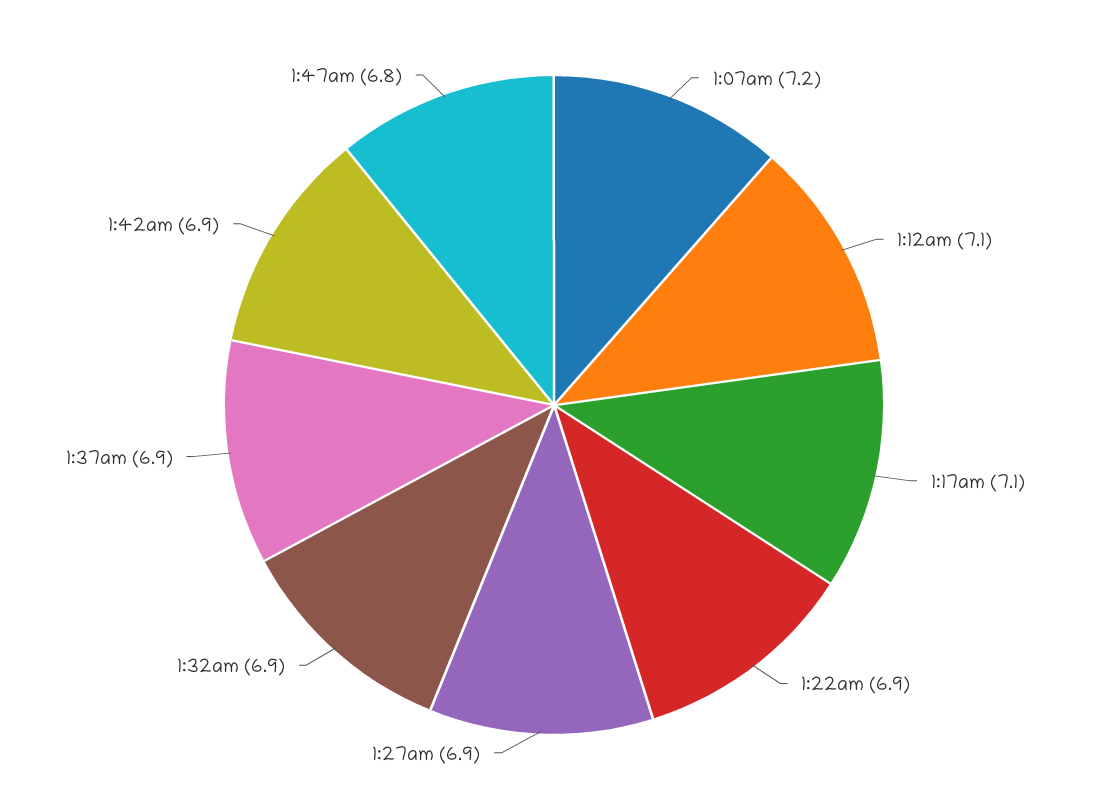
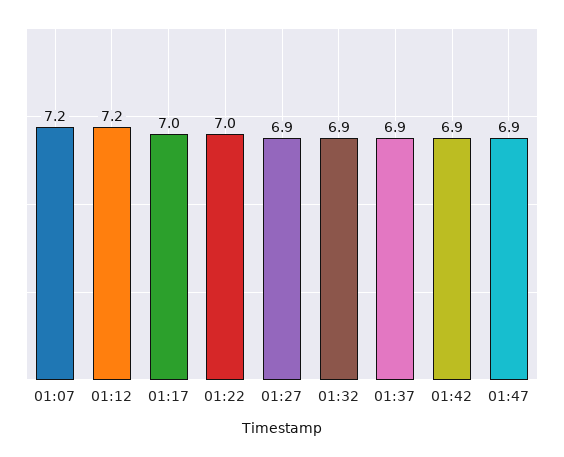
  {
    "1:07am": 7.2,
-   "1:12am": 7.1,
+   "1:12am": 7.2,
-   "1:17am": 7.1,
+   "1:17am": 7,
-   "1:22am": 6.9,
+   "1:22am": 7,
    "1:27am": 6.9,
    "1:32am": 6.9,
    "1:37am": 6.9,
    "1:42am": 6.9,
-   "1:47am": 6.8
+   "1:47am": 6.9
  }

